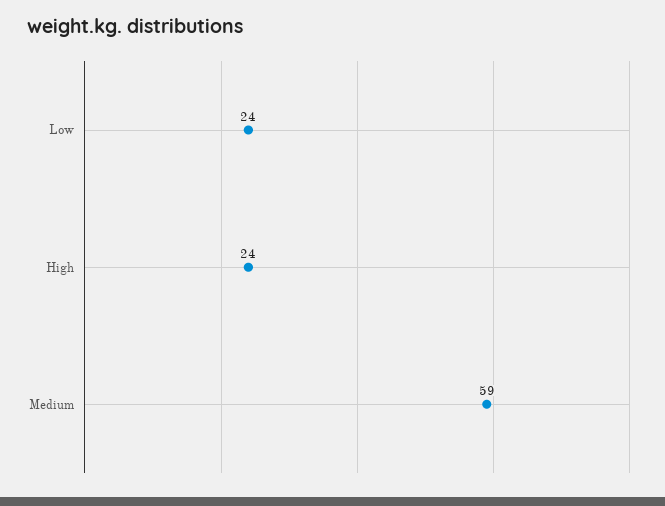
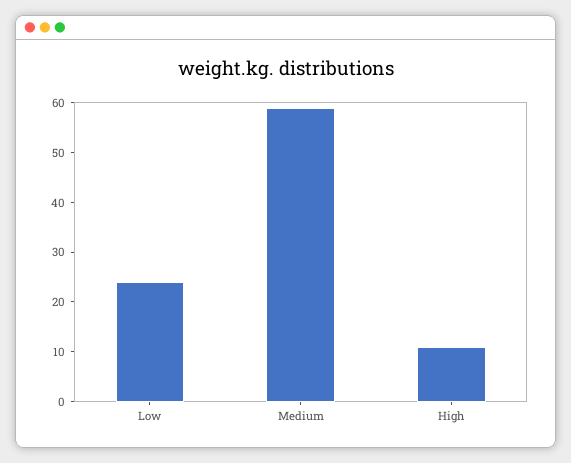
  {
    "Low": 24,
-   "High": 24,
+   "High": 10,
    "Medium": 59
  }

